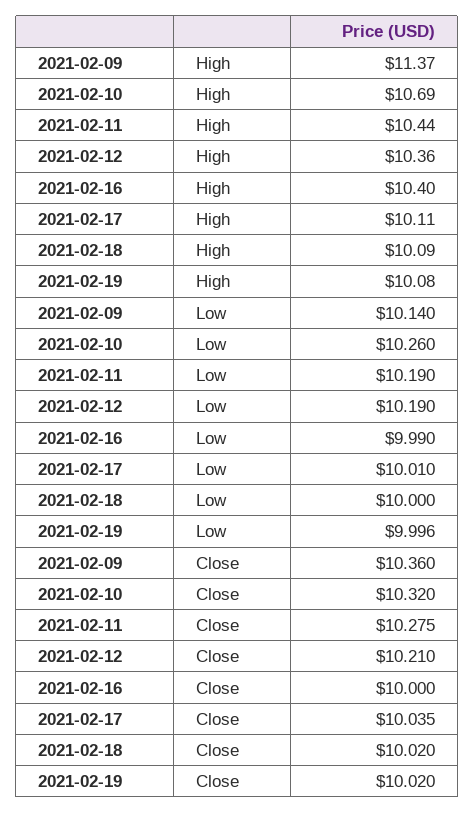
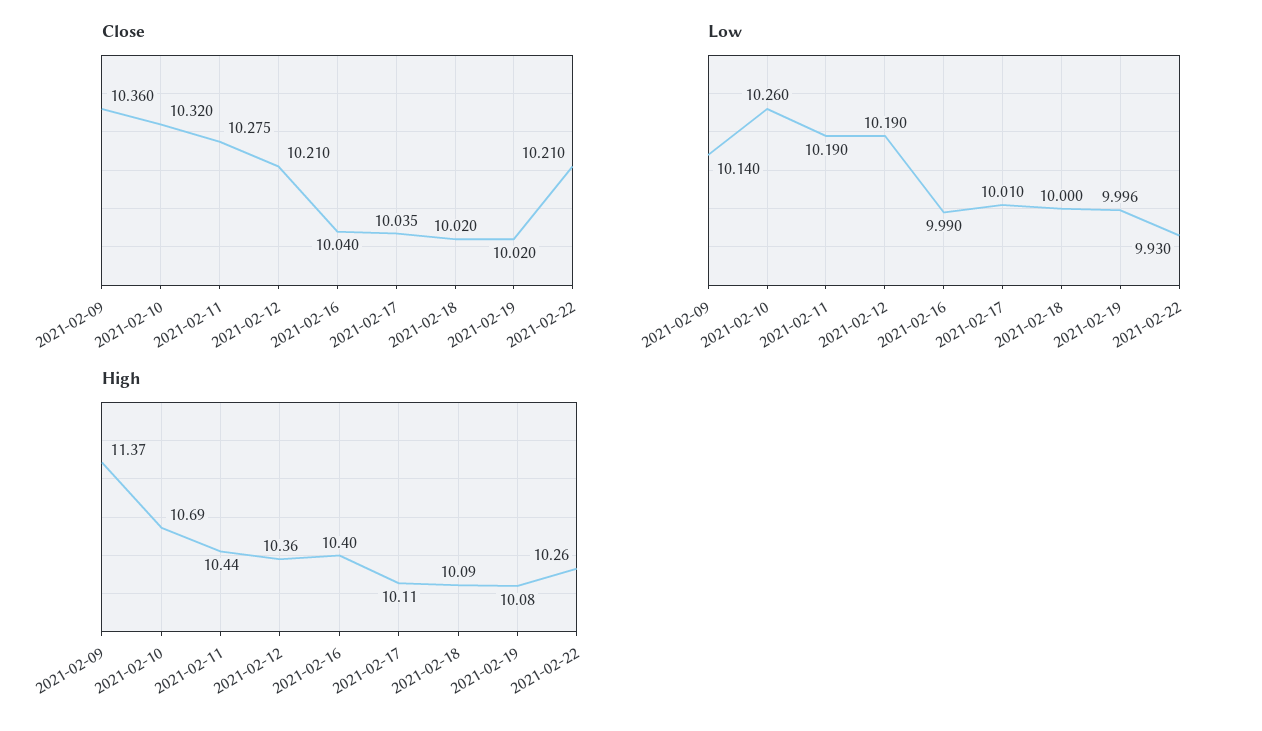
  {
    "High": {
      "2021-02-09": 11.37,
      "2021-02-10": 10.69,
      "2021-02-11": 10.44,
      "2021-02-12": 10.36,
      "2021-02-16": 10.4,
      "2021-02-17": 10.11,
      "2021-02-18": 10.09,
-     "2021-02-19": 10.08
+     "2021-02-19": 10.08,
+     "2021-02-22": 10.26
    },
    "Low": {
      "2021-02-09": 10.14,
      "2021-02-10": 10.26,
      "2021-02-11": 10.19,
      "2021-02-12": 10.19,
      "2021-02-16": 9.99,
      "2021-02-17": 10.01,
      "2021-02-18": 10,
-     "2021-02-19": 9.996
+     "2021-02-19": 9.996,
+     "2021-02-22": 9.93
    },
    "Close": {
      "2021-02-09": 10.36,
      "2021-02-10": 10.32,
      "2021-02-11": 10.275,
      "2021-02-12": 10.21,
-     "2021-02-16": 10,
+     "2021-02-16": 10.04,
      "2021-02-17": 10.035,
      "2021-02-18": 10.02,
-     "2021-02-19": 10.02
+     "2021-02-19": 10.02,
+     "2021-02-22": 10.21
    }
  }

